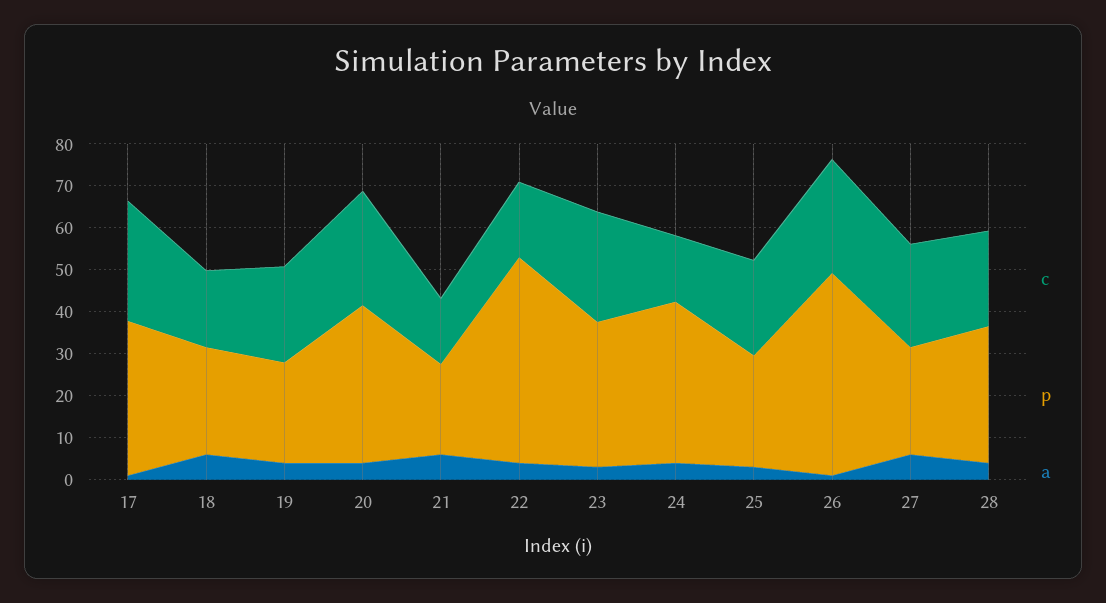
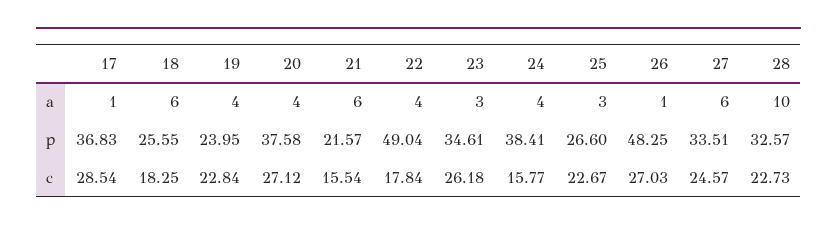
  {
    "c": {
      "17": 28.54,
      "18": 18.25,
      "19": 22.84,
      "20": 27.12,
      "21": 15.54,
      "22": 17.84,
      "23": 26.18,
      "24": 15.77,
      "25": 22.67,
      "26": 27.03,
      "27": 24.57,
      "28": 22.73
    },
    "p": {
      "17": 36.83,
      "18": 25.55,
      "19": 23.95,
      "20": 37.58,
      "21": 21.57,
      "22": 49.04,
      "23": 34.61,
      "24": 38.41,
      "25": 26.6,
      "26": 48.25,
-     "27": 26,
+     "27": 33.51,
      "28": 32.57
    },
    "a": {
      "17": 1,
      "18": 6,
      "19": 4,
      "20": 4,
      "21": 6,
      "22": 4,
      "23": 3,
      "24": 4,
      "25": 3,
      "26": 1,
      "27": 6,
-     "28": 4
+     "28": 10
    }
  }

